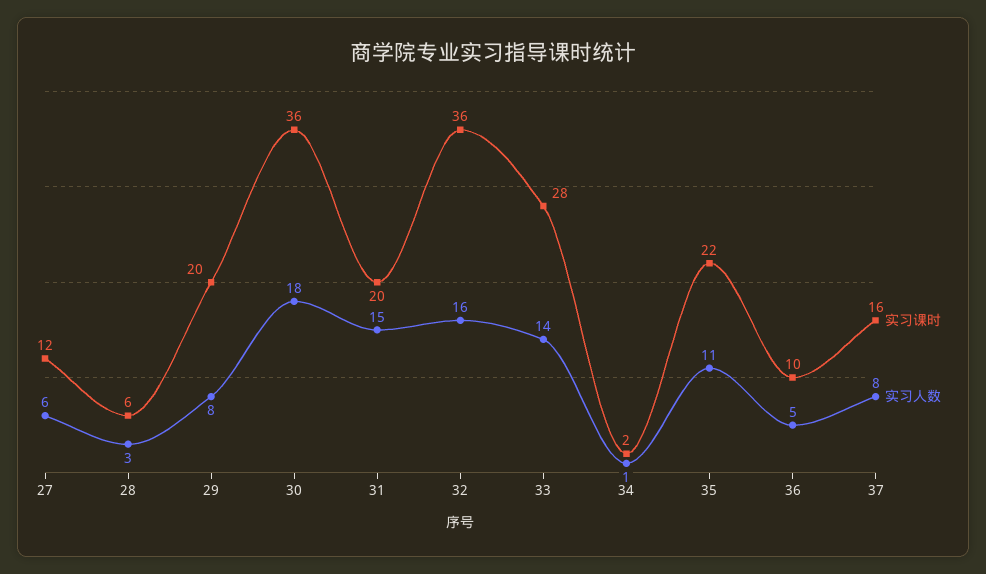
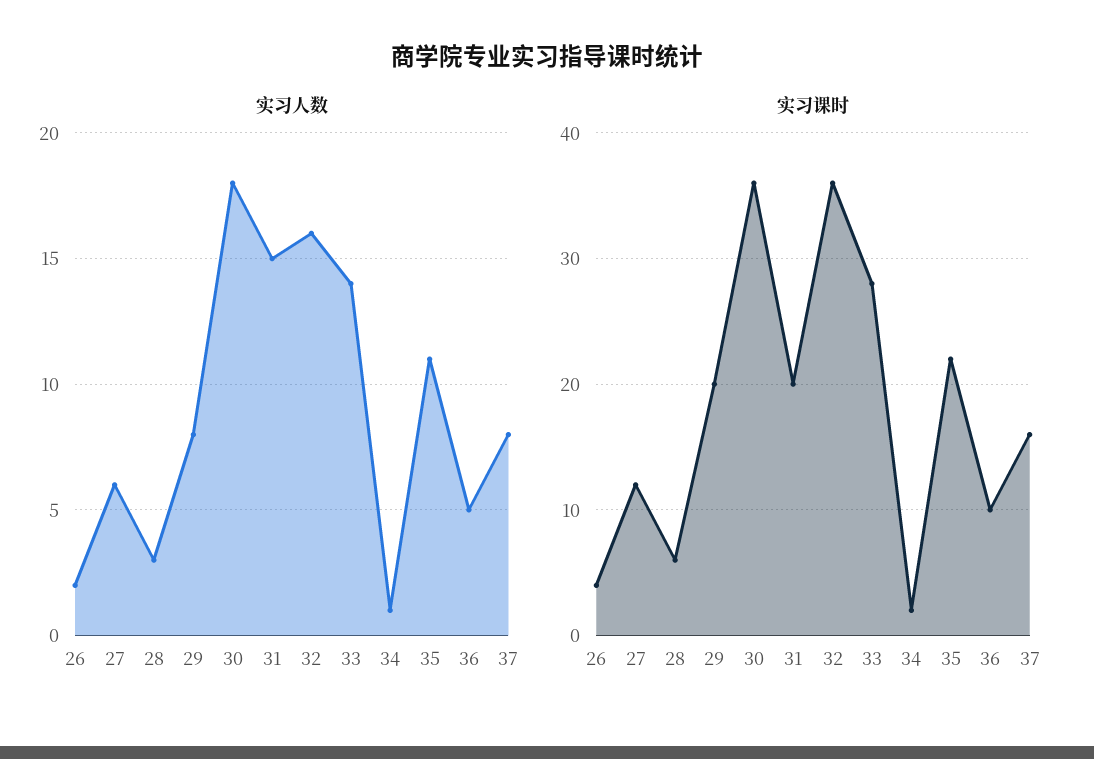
  {
    "实习课时": {
      "27": 12,
      "28": 6,
      "29": 20,
      "30": 36,
      "31": 20,
      "32": 36,
      "33": 28,
      "34": 2,
      "35": 22,
      "36": 10,
-     "37": 16
+     "37": 16,
+     "26": 4
    },
    "实习人数": {
      "27": 6,
      "28": 3,
      "29": 8,
      "30": 18,
      "31": 15,
      "32": 16,
      "33": 14,
      "34": 1,
      "35": 11,
      "36": 5,
-     "37": 8
+     "37": 8,
+     "26": 2
    }
  }

